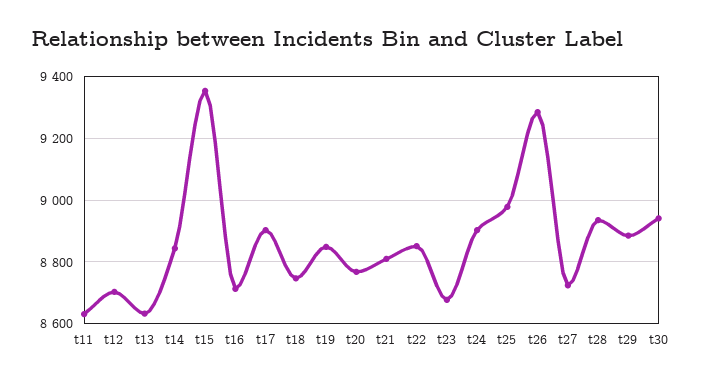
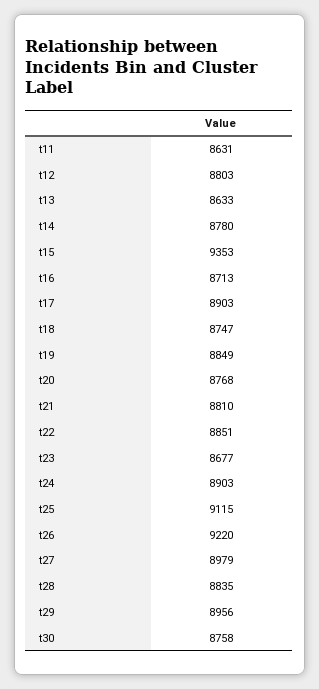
  {
    "t11": 8631,
-   "t12": 8700,
+   "t12": 8803,
    "t13": 8633,
-   "t14": 8840,
+   "t14": 8780,
    "t15": 9353,
    "t16": 8713,
    "t17": 8903,
    "t18": 8747,
    "t19": 8849,
    "t20": 8768,
    "t21": 8810,
    "t22": 8851,
    "t23": 8677,
    "t24": 8903,
-   "t25": 8980,
+   "t25": 9115,
-   "t26": 9280,
+   "t26": 9220,
-   "t27": 8720,
+   "t27": 8979,
-   "t28": 8940,
+   "t28": 8835,
-   "t29": 8880,
+   "t29": 8956,
-   "t30": 8940
+   "t30": 8758
  }

